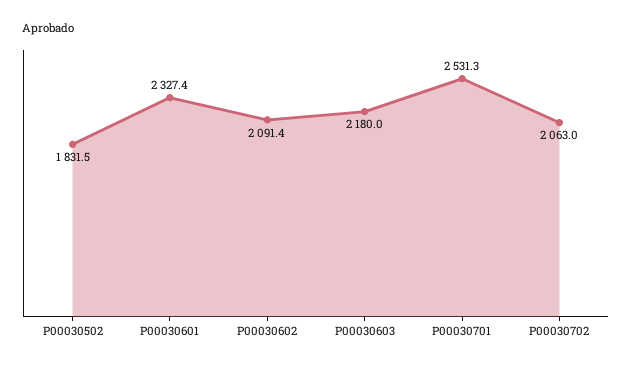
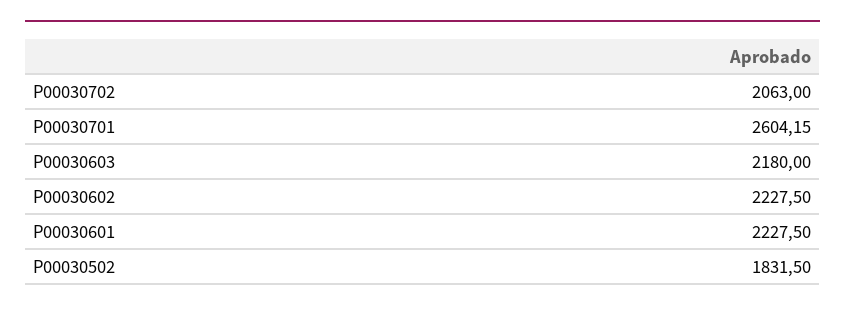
  {
    "P00030502": 1831.5,
-   "P00030601": 2327.4,
+   "P00030601": 2227.5,
-   "P00030602": 2091.4,
+   "P00030602": 2227.5,
    "P00030603": 2180,
-   "P00030701": 2531.3,
+   "P00030701": 2604.15,
    "P00030702": 2063
  }

